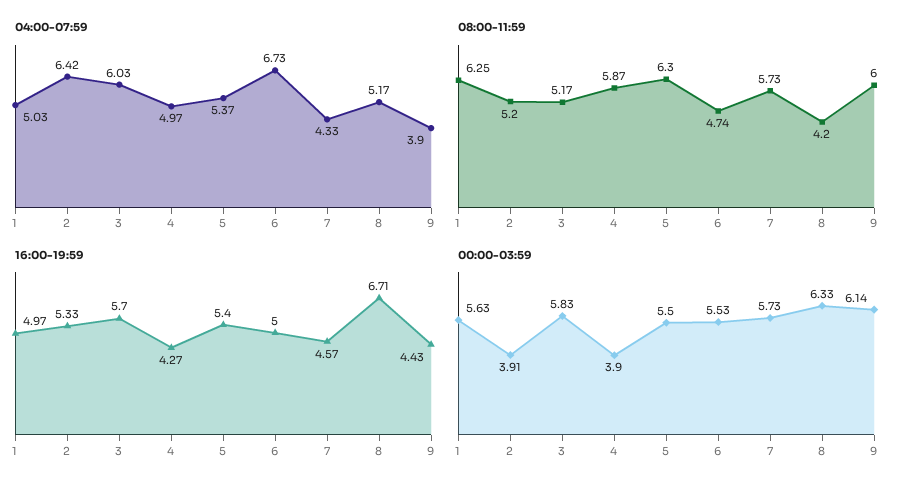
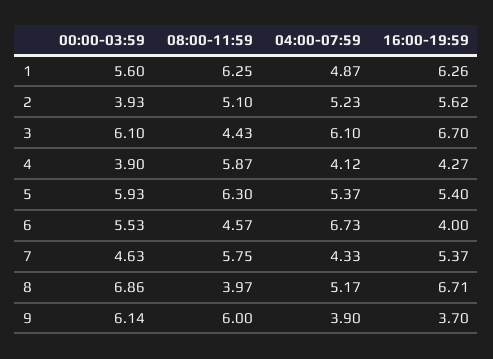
  {
    "04:00-07:59": {
-     "1": 5.03,
+     "1": 4.87,
-     "2": 6.42,
+     "2": 5.23,
-     "3": 6.03,
+     "3": 6.1,
-     "4": 4.97,
+     "4": 4.12,
      "5": 5.37,
      "6": 6.73,
      "7": 4.33,
      "8": 5.17,
      "9": 3.9
    },
    "08:00-11:59": {
      "1": 6.25,
-     "2": 5.2,
+     "2": 5.1,
-     "3": 5.17,
+     "3": 4.43,
      "4": 5.87,
      "5": 6.3,
-     "6": 4.74,
+     "6": 4.57,
-     "7": 5.73,
+     "7": 5.75,
-     "8": 4.2,
+     "8": 3.97,
      "9": 6
    },
    "16:00-19:59": {
-     "1": 4.97,
+     "1": 6.26,
-     "2": 5.33,
+     "2": 5.62,
-     "3": 5.7,
+     "3": 6.7,
      "4": 4.27,
      "5": 5.4,
-     "6": 5,
+     "6": 4,
-     "7": 4.57,
+     "7": 5.37,
      "8": 6.71,
-     "9": 4.43
+     "9": 3.7
    },
    "00:00-03:59": {
-     "1": 5.63,
+     "1": 5.6,
-     "2": 3.91,
+     "2": 3.93,
-     "3": 5.83,
+     "3": 6.1,
      "4": 3.9,
-     "5": 5.5,
+     "5": 5.93,
      "6": 5.53,
-     "7": 5.73,
+     "7": 4.63,
-     "8": 6.33,
+     "8": 6.86,
      "9": 6.14
    }
  }

